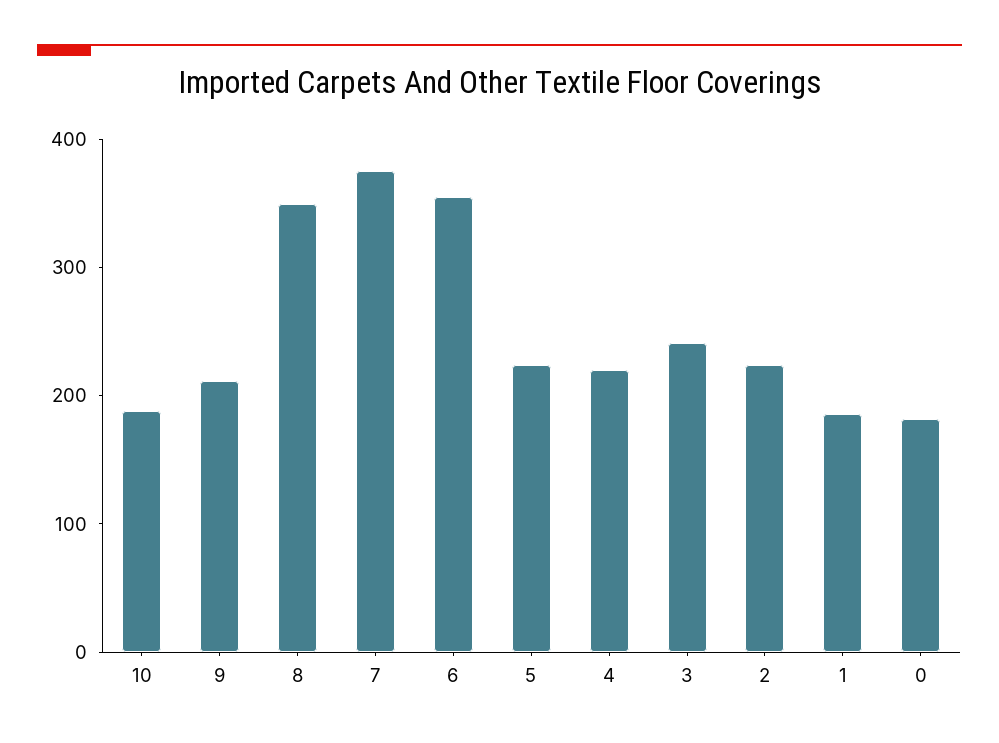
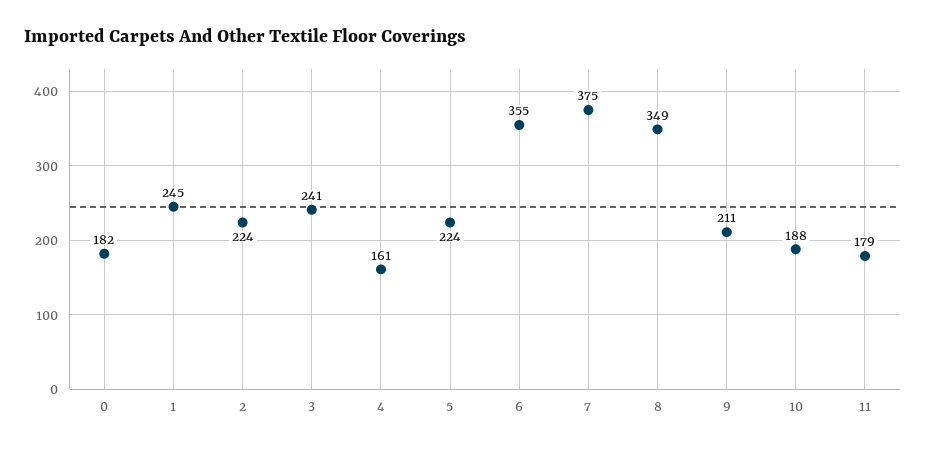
  {
    "10": 188,
    "9": 211,
    "8": 349,
    "7": 375,
    "6": 355,
    "5": 224,
-   "4": 220,
+   "4": 161,
    "3": 241,
    "2": 224,
-   "1": 180,
+   "1": 245,
-   "0": 182
+   "0": 182,
+   "11": 179
  }

